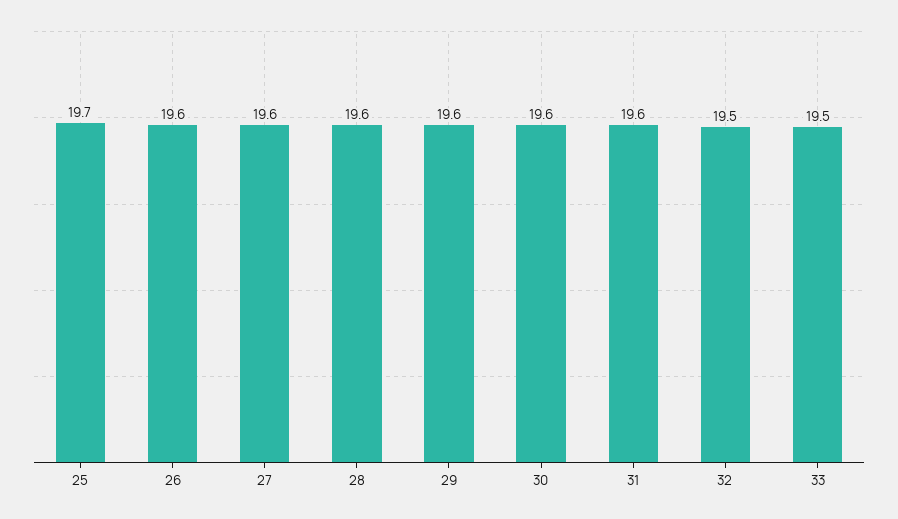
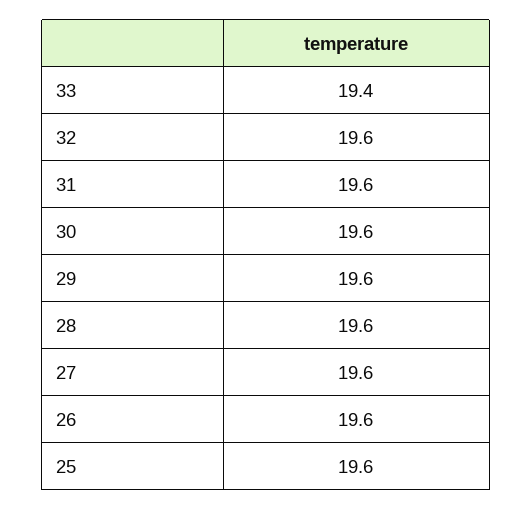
  {
-   "25": 19.7,
+   "25": 19.6,
    "26": 19.6,
    "27": 19.6,
    "28": 19.6,
    "29": 19.6,
    "30": 19.6,
    "31": 19.6,
-   "32": 19.5,
+   "32": 19.6,
-   "33": 19.5
+   "33": 19.4
  }

